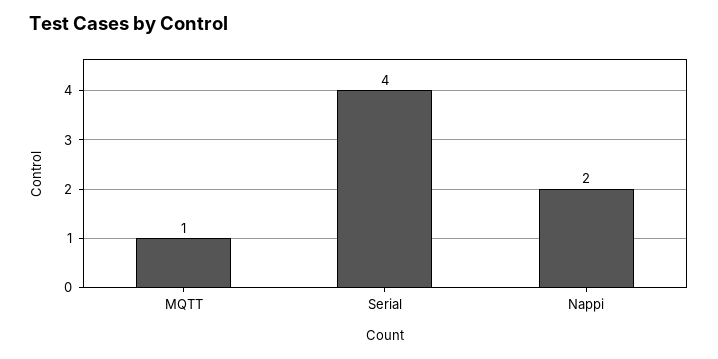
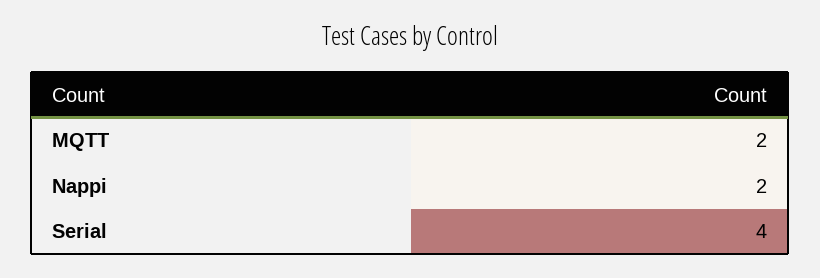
  {
-   "MQTT": 1,
+   "MQTT": 2,
    "Serial": 4,
    "Nappi": 2
  }

